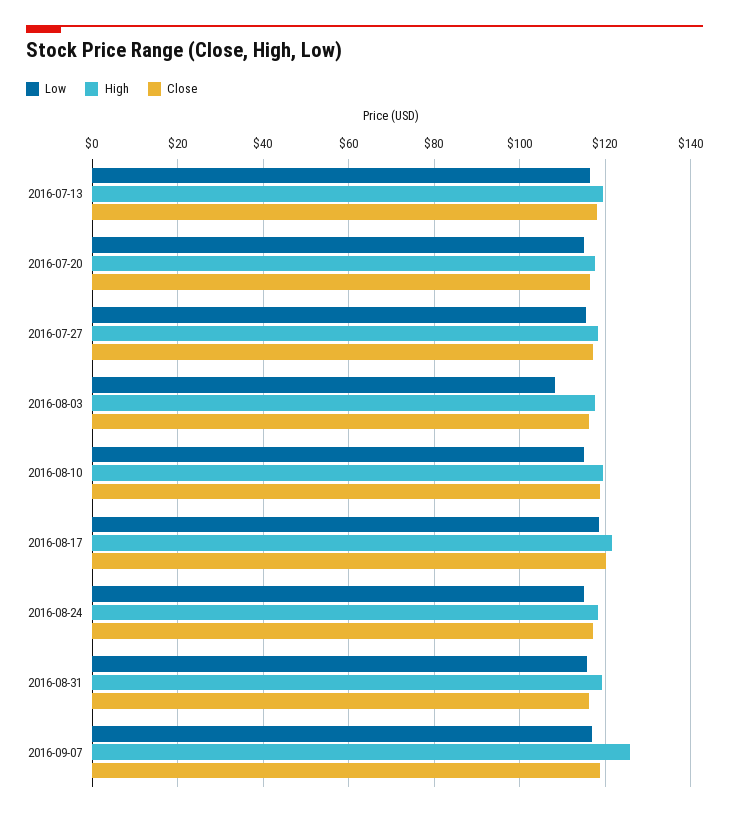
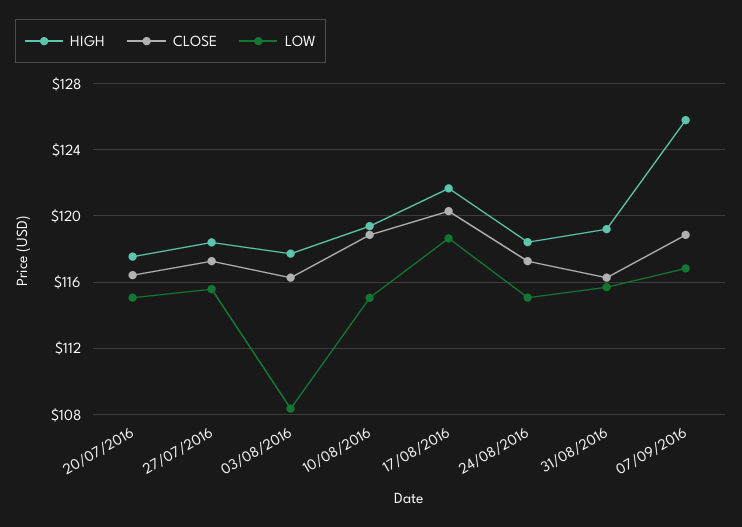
  {
    "Low": {
-     "2016-07-13": 116,
      "2016-07-20": 115,
      "2016-07-27": 115.5,
      "2016-08-03": 108.5,
      "2016-08-10": 115,
      "2016-08-17": 118.5,
      "2016-08-24": 115,
      "2016-08-31": 115.5,
      "2016-09-07": 117
    },
    "High": {
-     "2016-07-13": 120,
      "2016-07-20": 117.5,
      "2016-07-27": 118.5,
      "2016-08-03": 117.5,
      "2016-08-10": 119.5,
      "2016-08-17": 121.5,
      "2016-08-24": 118.5,
      "2016-08-31": 119,
      "2016-09-07": 126
    },
    "Close": {
-     "2016-07-13": 118,
      "2016-07-20": 116.5,
      "2016-07-27": 117.5,
      "2016-08-03": 116.5,
      "2016-08-10": 119,
      "2016-08-17": 120.5,
      "2016-08-24": 117.5,
      "2016-08-31": 116.5,
      "2016-09-07": 119
    }
  }

